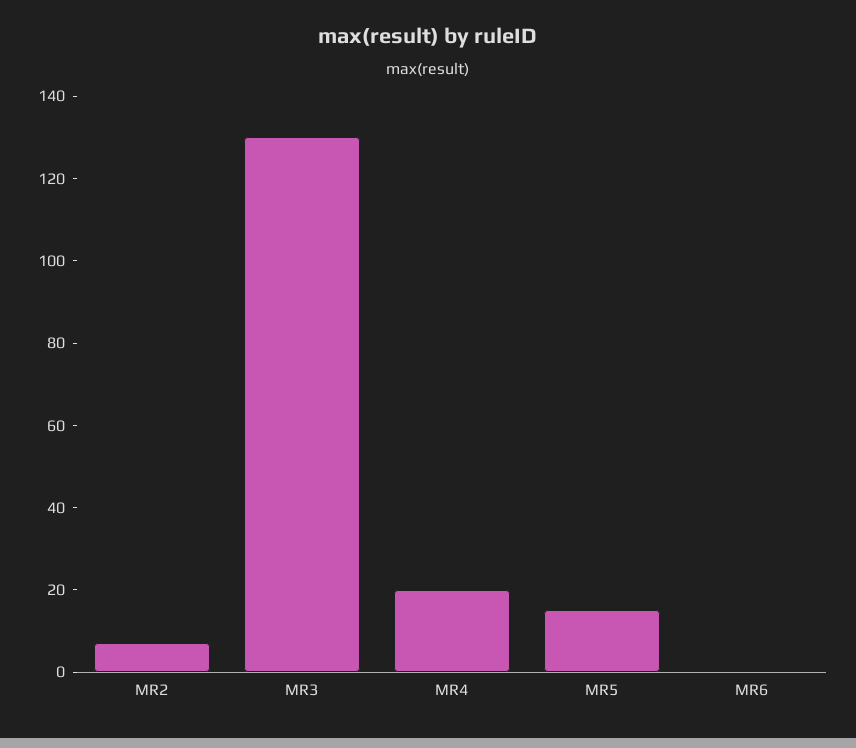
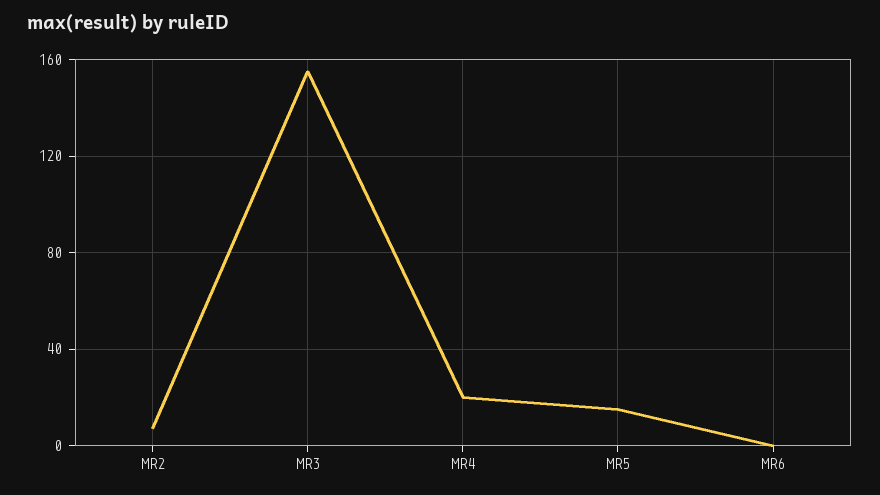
  {
    "MR2": 5,
-   "MR3": 130,
+   "MR3": 155,
    "MR4": 20,
    "MR5": 15,
    "MR6": 0
  }

